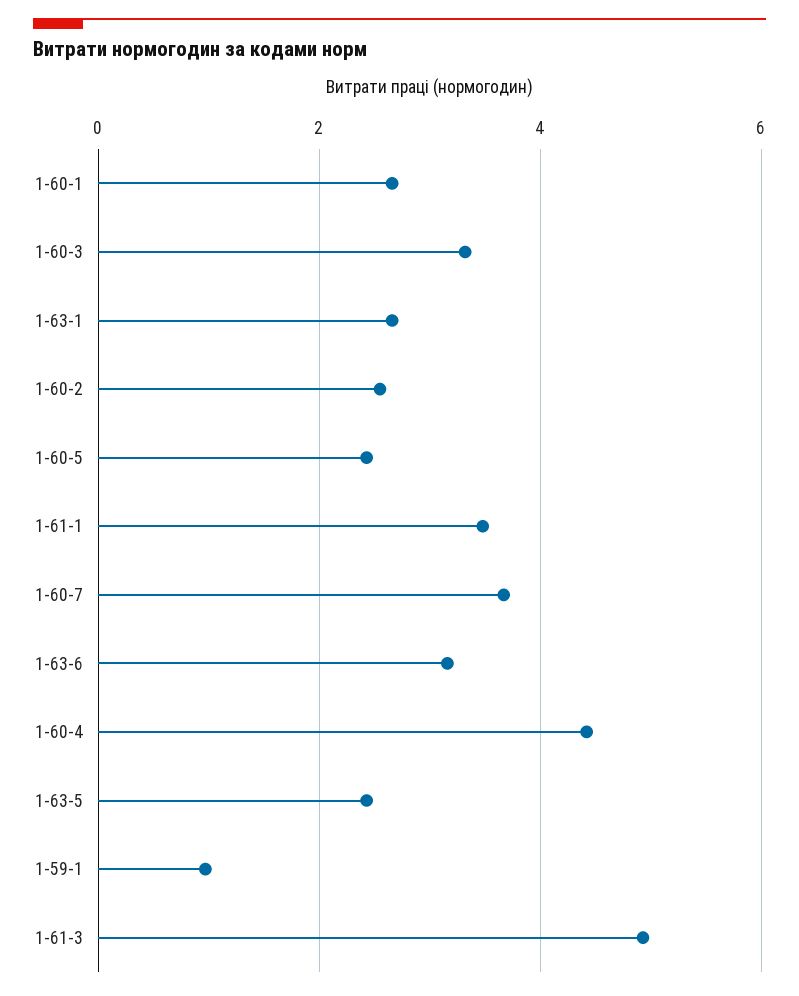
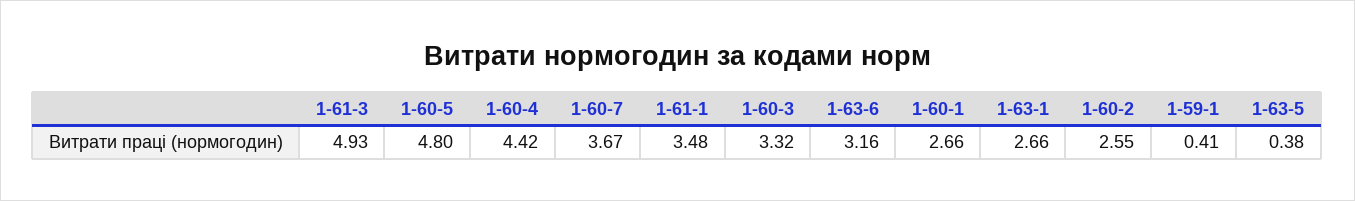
  {
    "1-60-1": 2.66,
    "1-60-3": 3.32,
    "1-63-1": 2.66,
    "1-60-2": 2.55,
-   "1-60-5": 2.4,
+   "1-60-5": 4.8,
    "1-61-1": 3.48,
    "1-60-7": 3.67,
    "1-63-6": 3.16,
    "1-60-4": 4.42,
-   "1-63-5": 2.4,
+   "1-63-5": 0.38,
-   "1-59-1": 1,
+   "1-59-1": 0.41,
    "1-61-3": 4.93
  }

